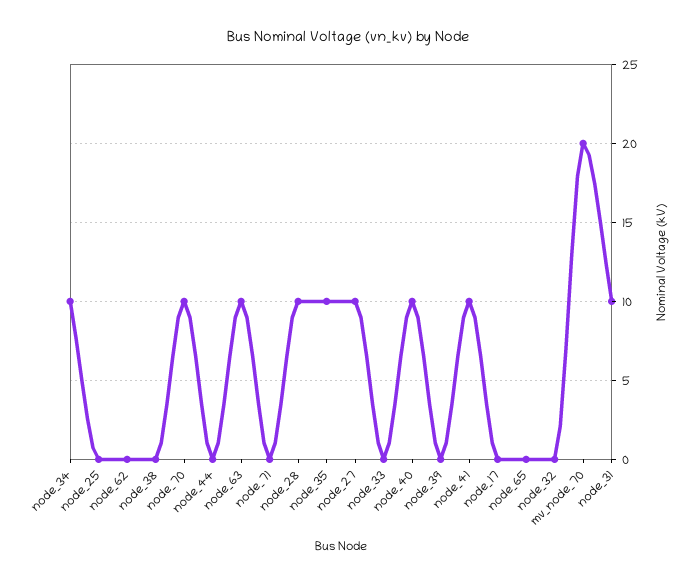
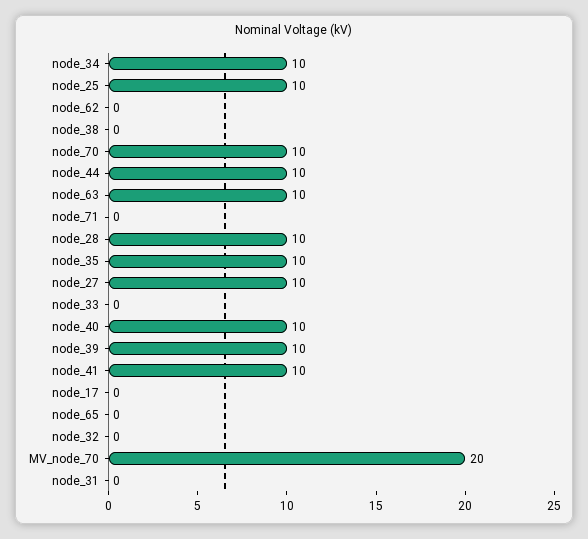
  {
    "node_34": 10,
-   "node_25": 0,
+   "node_25": 10,
    "node_62": 0,
    "node_38": 0,
    "node_70": 10,
-   "node_44": 0,
+   "node_44": 10,
    "node_63": 10,
    "node_71": 0,
    "node_28": 10,
    "node_35": 10,
    "node_27": 10,
    "node_33": 0,
    "node_40": 10,
-   "node_39": 0,
+   "node_39": 10,
    "node_41": 10,
    "node_17": 0,
    "node_65": 0,
    "node_32": 0,
    "mv_node_70": 20,
-   "node_31": 10
+   "node_31": 0
  }

